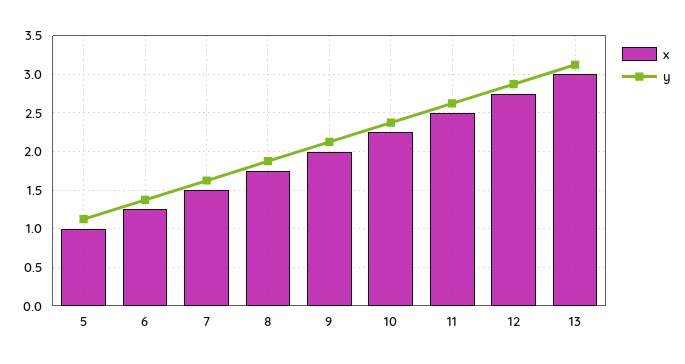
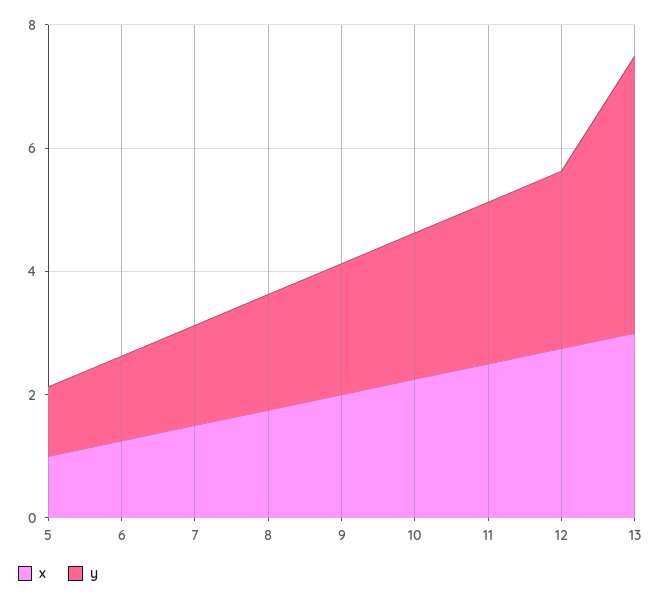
  {
    "x": {
      "5": 1,
      "6": 1.3,
      "7": 1.5,
      "8": 1.8,
      "9": 2,
      "10": 2.3,
      "11": 2.5,
      "12": 2.8,
      "13": 3
    },
    "y": {
      "5": 1.1,
      "6": 1.4,
      "7": 1.6,
      "8": 1.9,
      "9": 2.1,
      "10": 2.4,
      "11": 2.6,
      "12": 2.9,
-     "13": 3.1
+     "13": 4.5
    }
  }

